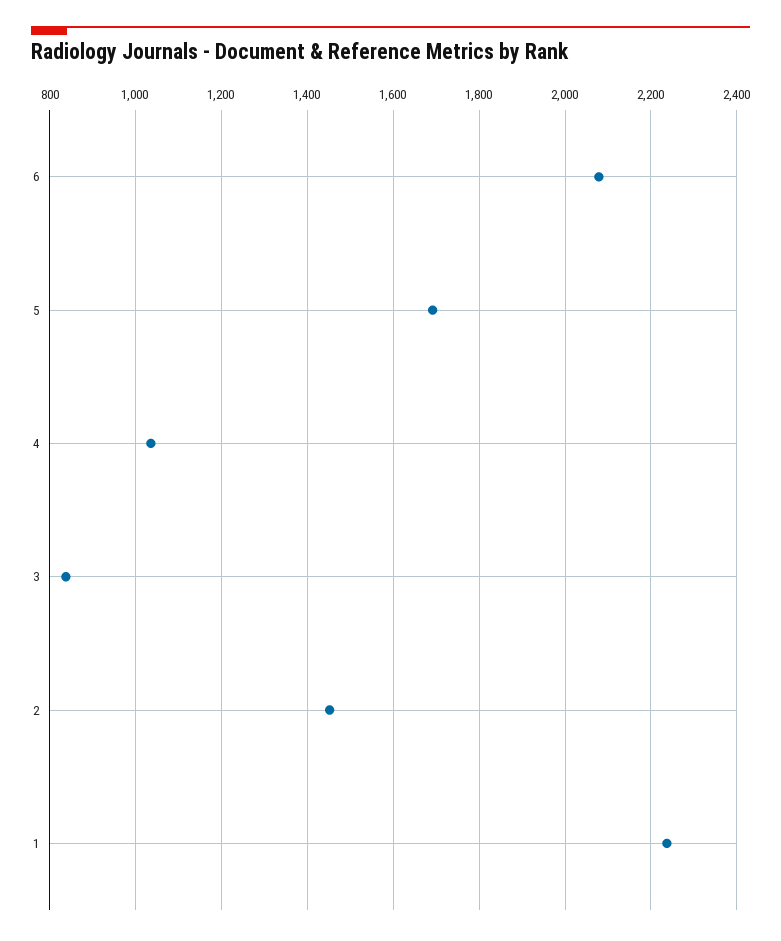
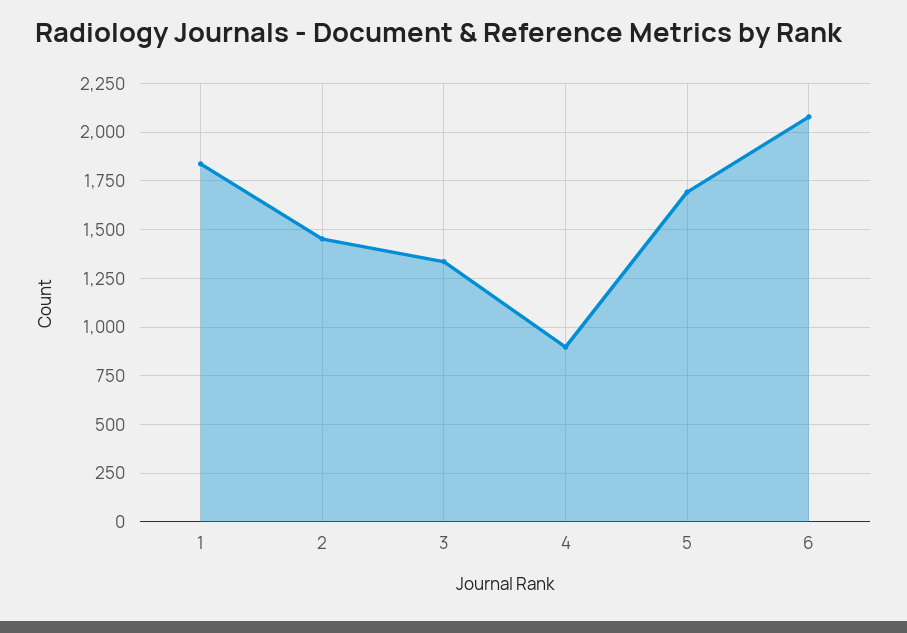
  {
    "6": 2080,
    "5": 1700,
-   "4": 1040,
+   "4": 900,
-   "3": 840,
+   "3": 1350,
    "2": 1460,
-   "1": 2240
+   "1": 1850
  }

